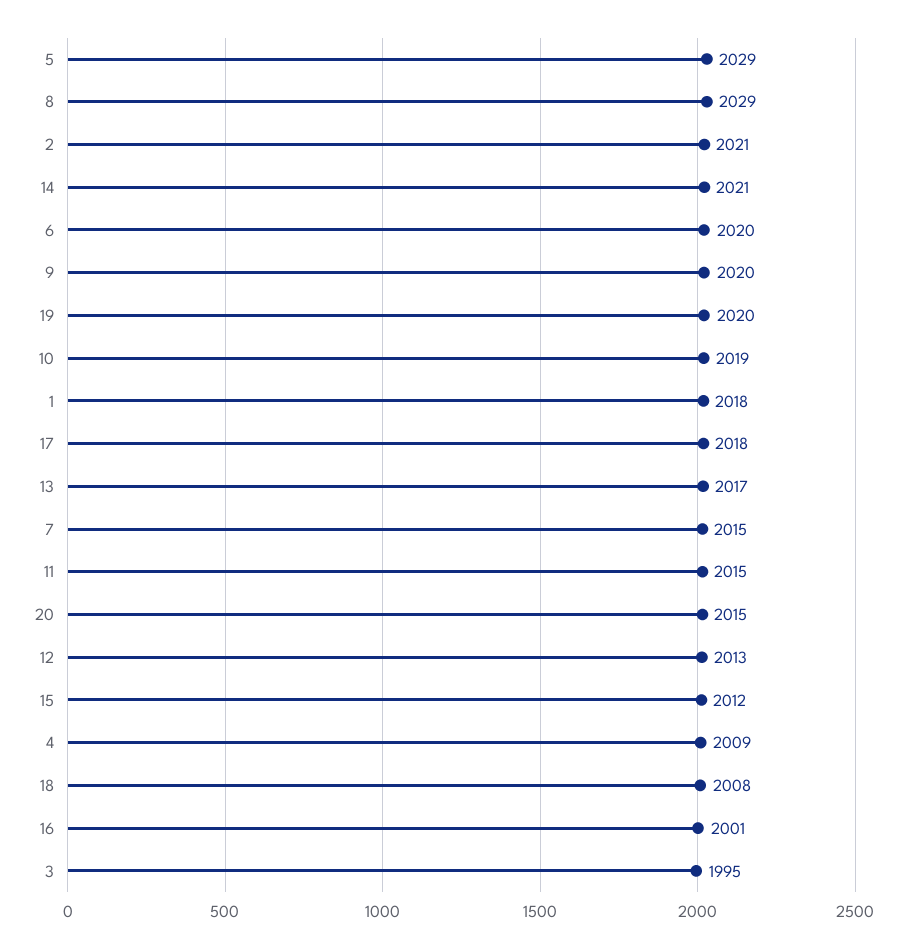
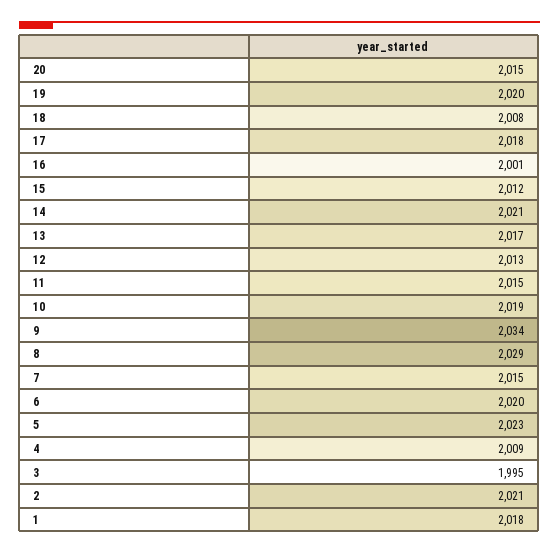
  {
-   "5": 2029,
+   "5": 2023,
    "8": 2029,
    "2": 2021,
    "14": 2021,
    "6": 2020,
-   "9": 2020,
+   "9": 2034,
    "19": 2020,
    "10": 2019,
    "1": 2018,
    "17": 2018,
    "13": 2017,
    "7": 2015,
    "11": 2015,
    "20": 2015,
    "12": 2013,
    "15": 2012,
    "4": 2009,
    "18": 2008,
    "16": 2001,
    "3": 1995
  }

